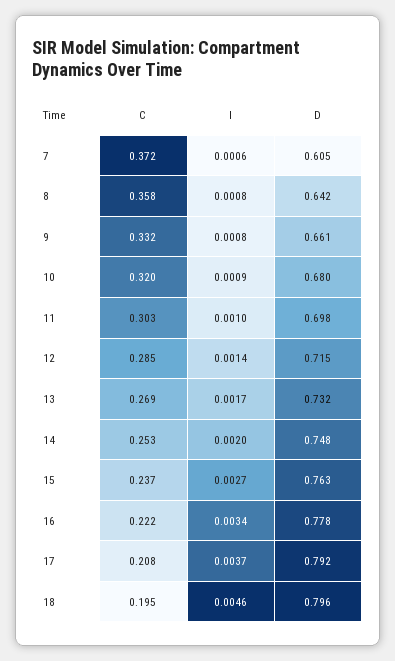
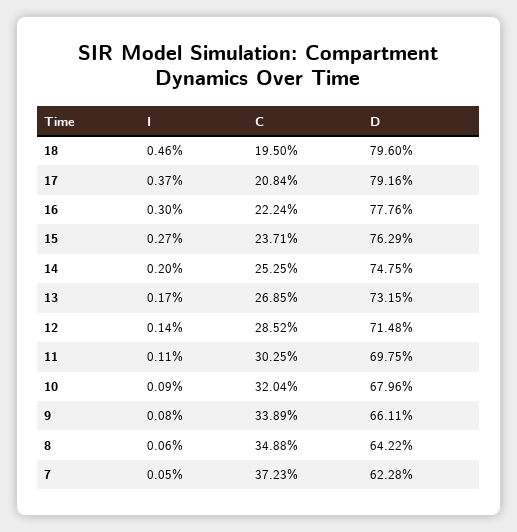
  {
    "C": {
      "7": 0.3723,
-     "8": 0.358,
+     "8": 0.3488,
-     "9": 0.332,
+     "9": 0.3389,
      "10": 0.3204,
      "11": 0.3025,
      "12": 0.2852,
      "13": 0.2685,
      "14": 0.2525,
      "15": 0.2371,
      "16": 0.2224,
      "17": 0.2084,
      "18": 0.195
    },
    "I": {
-     "7": 0.0006,
+     "7": 0.0005,
-     "8": 0.0008,
+     "8": 0.0006,
      "9": 0.0008,
      "10": 0.0009,
-     "11": 0.001,
+     "11": 0.0011,
      "12": 0.0014,
      "13": 0.0017,
      "14": 0.002,
      "15": 0.0027,
-     "16": 0.0034,
+     "16": 0.003,
      "17": 0.0037,
      "18": 0.0046
    },
    "D": {
-     "7": 0.605,
+     "7": 0.6228,
      "8": 0.6422,
      "9": 0.6611,
      "10": 0.6796,
      "11": 0.6975,
      "12": 0.7148,
      "13": 0.7315,
      "14": 0.7475,
      "15": 0.7629,
      "16": 0.7776,
      "17": 0.7916,
      "18": 0.796
    }
  }

